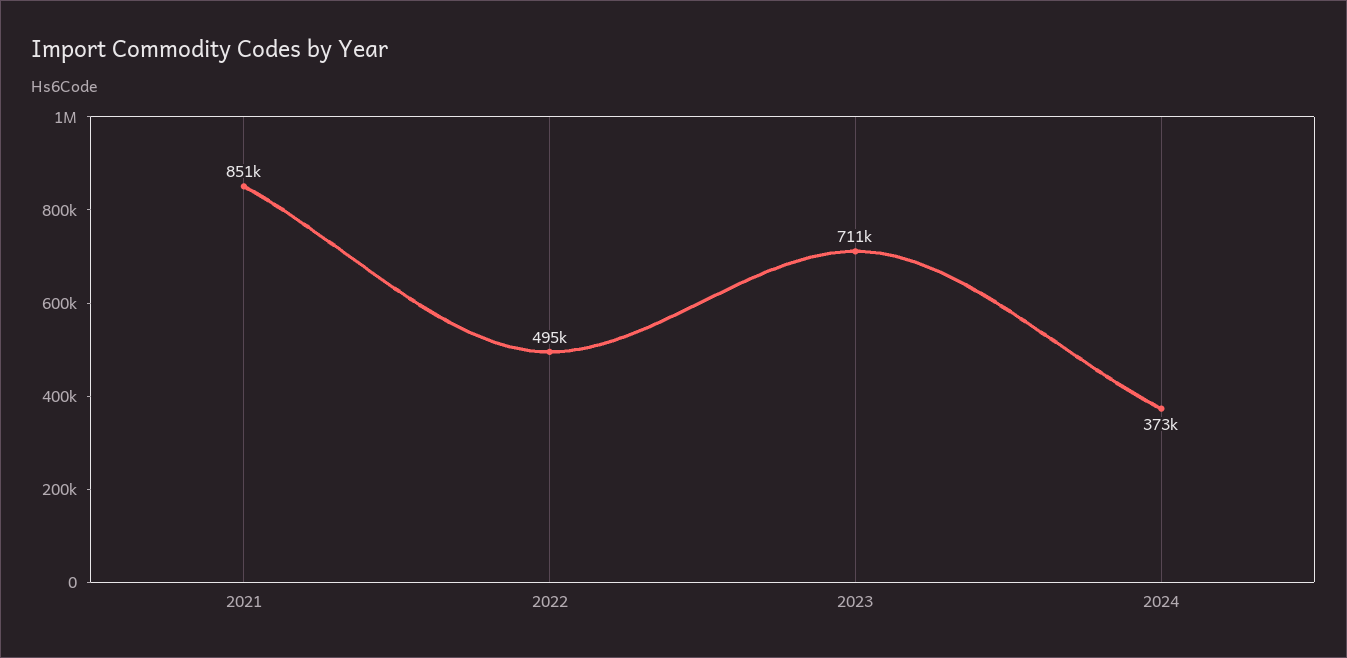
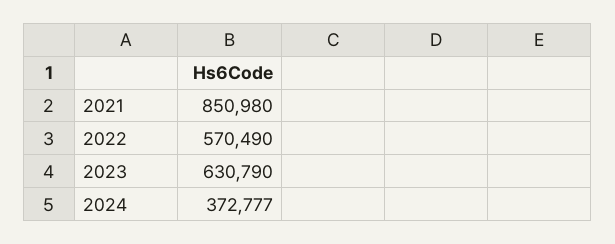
  {
    "2021": 850980,
-   "2022": 495000,
+   "2022": 570490,
-   "2023": 711000,
+   "2023": 630790,
    "2024": 372777
  }

